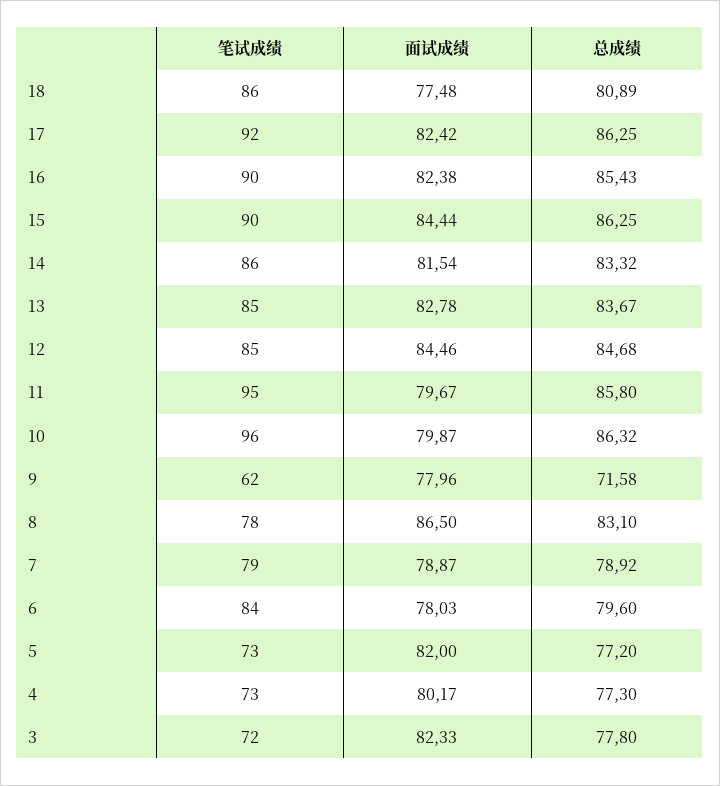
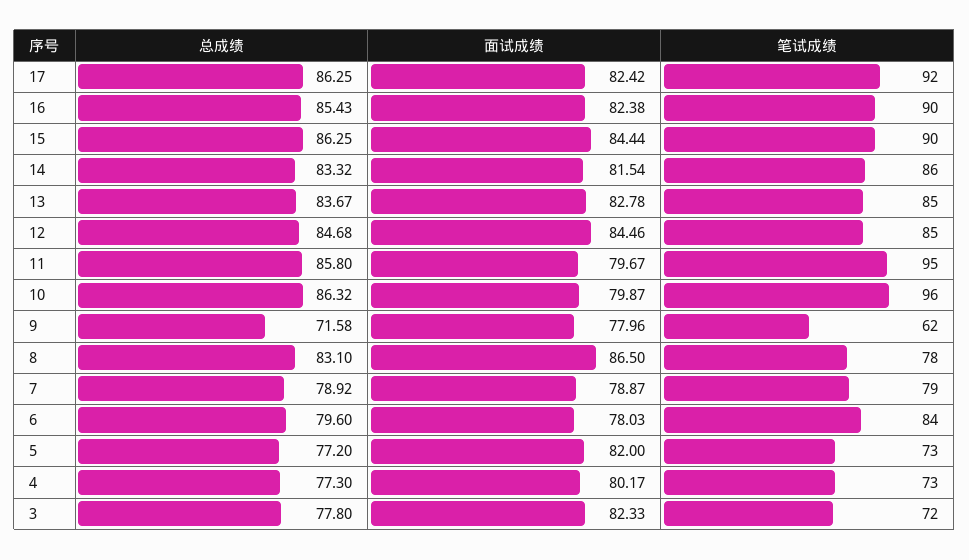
  {
    "笔试成绩": {
-     "18": 86,
      "17": 92,
      "16": 90,
      "15": 90,
      "14": 86,
      "13": 85,
      "12": 85,
      "11": 95,
      "10": 96,
      "9": 62,
      "8": 78,
      "7": 79,
      "6": 84,
      "5": 73,
      "4": 73,
      "3": 72
    },
    "面试成绩": {
-     "18": 77.48,
      "17": 82.42,
      "16": 82.38,
      "15": 84.44,
      "14": 81.54,
      "13": 82.78,
      "12": 84.46,
      "11": 79.67,
      "10": 79.87,
      "9": 77.96,
      "8": 86.5,
      "7": 78.87,
      "6": 78.03,
      "5": 82,
      "4": 80.17,
      "3": 82.33
    },
    "总成绩": {
-     "18": 80.89,
      "17": 86.25,
      "16": 85.43,
      "15": 86.25,
      "14": 83.32,
      "13": 83.67,
      "12": 84.68,
      "11": 85.8,
      "10": 86.32,
      "9": 71.58,
      "8": 83.1,
      "7": 78.92,
      "6": 79.6,
      "5": 77.2,
      "4": 77.3,
      "3": 77.8
    }
  }

